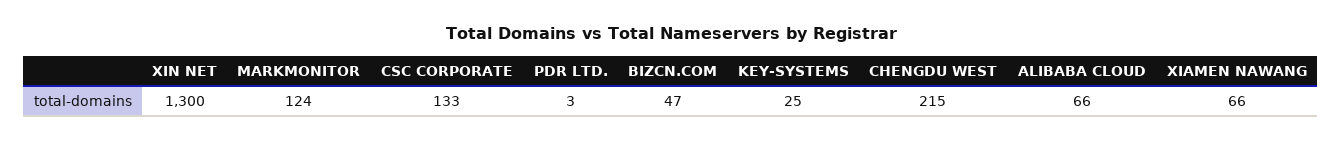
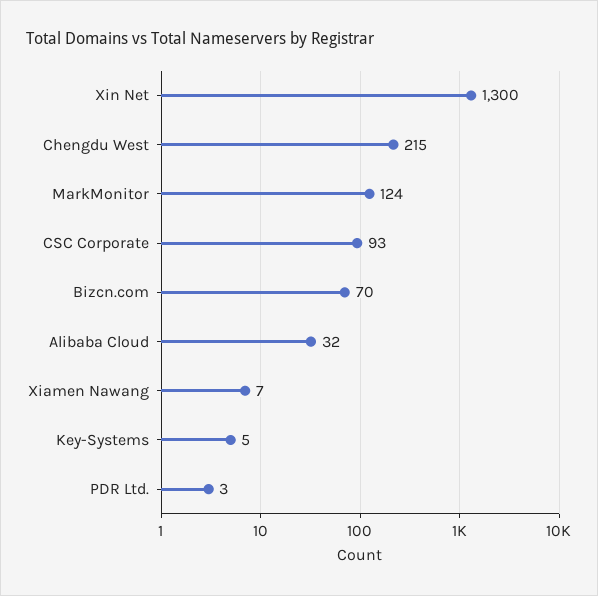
  {
    "XIN NET": 1300,
    "MARKMONITOR": 124,
-   "CSC CORPORATE": 133,
+   "CSC CORPORATE": 93,
    "PDR LTD.": 3,
-   "BIZCN.COM": 47,
+   "BIZCN.COM": 70,
-   "KEY-SYSTEMS": 25,
+   "KEY-SYSTEMS": 5,
    "CHENGDU WEST": 215,
-   "ALIBABA CLOUD": 66,
+   "ALIBABA CLOUD": 32,
-   "XIAMEN NAWANG": 66
+   "XIAMEN NAWANG": 7
  }

